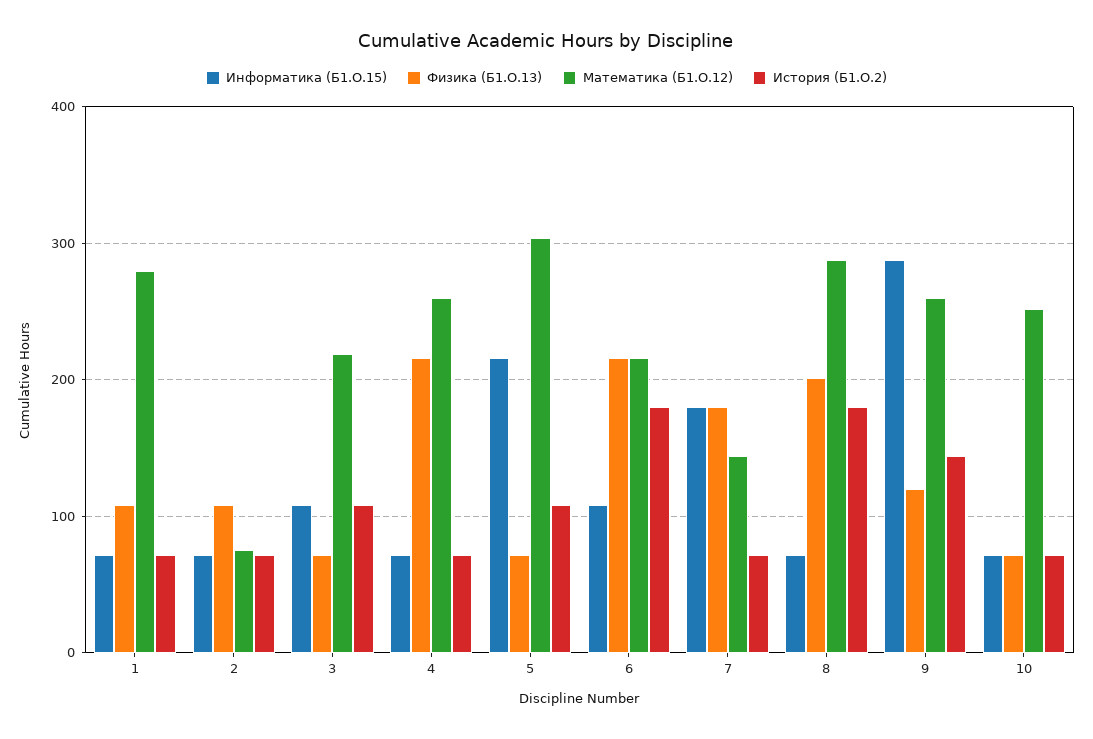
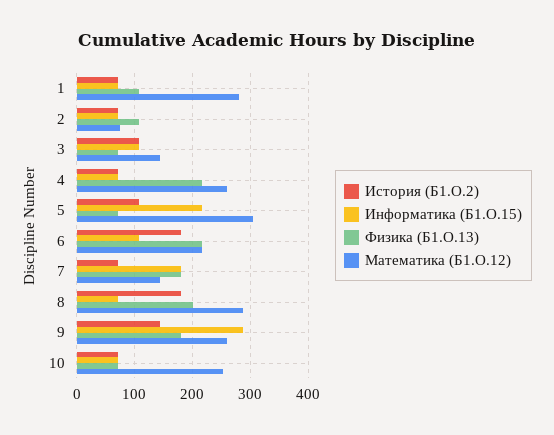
  {
    "Информатика (Б1.О.15)": {
      "1": 70,
      "2": 70,
      "3": 110,
      "4": 70,
      "5": 220,
      "6": 110,
      "7": 180,
      "8": 70,
      "9": 290,
      "10": 70
    },
    "Физика (Б1.О.13)": {
      "1": 110,
      "2": 110,
      "3": 70,
      "4": 220,
      "5": 70,
      "6": 220,
      "7": 180,
      "8": 200,
-     "9": 120,
+     "9": 180,
      "10": 70
    },
    "Математика (Б1.О.12)": {
      "1": 280,
      "2": 80,
-     "3": 220,
+     "3": 140,
      "4": 260,
      "5": 300,
      "6": 220,
      "7": 140,
      "8": 290,
      "9": 260,
      "10": 250
    },
    "История (Б1.О.2)": {
      "1": 70,
      "2": 70,
      "3": 110,
      "4": 70,
      "5": 110,
      "6": 180,
      "7": 70,
      "8": 180,
      "9": 140,
      "10": 70
    }
  }

